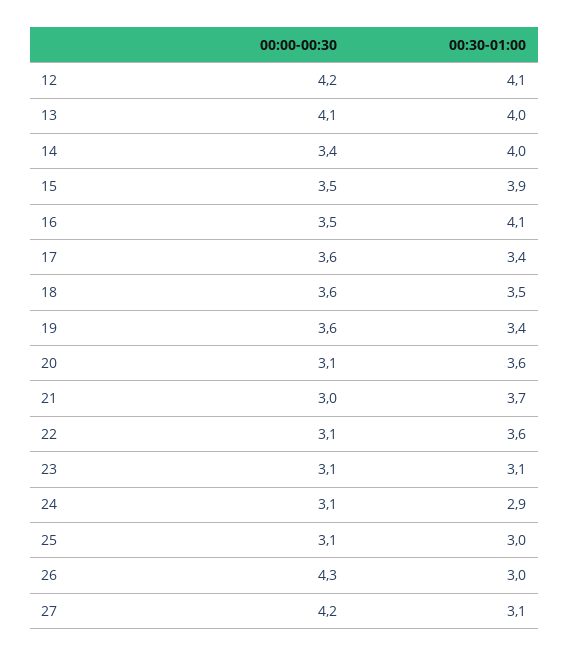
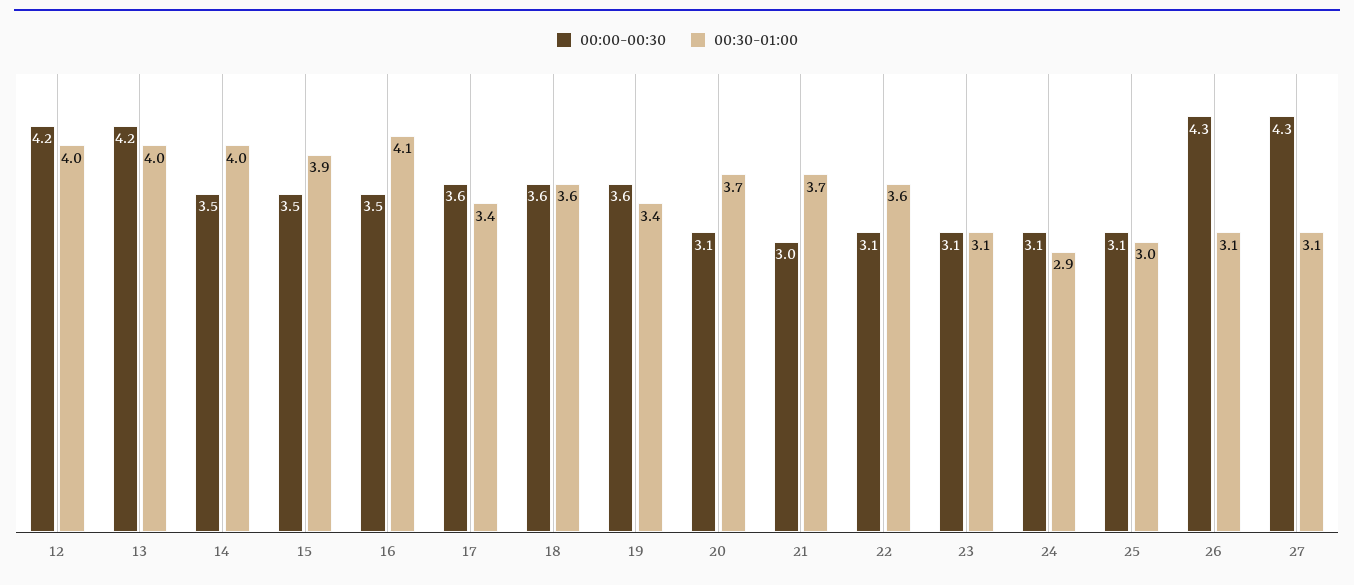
  {
    "00:00-00:30": {
      "12": 4.2,
-     "13": 4.1,
+     "13": 4.2,
-     "14": 3.4,
+     "14": 3.5,
      "15": 3.5,
      "16": 3.5,
      "17": 3.6,
      "18": 3.6,
      "19": 3.6,
      "20": 3.1,
      "21": 3,
      "22": 3.1,
      "23": 3.1,
      "24": 3.1,
      "25": 3.1,
      "26": 4.3,
-     "27": 4.2
+     "27": 4.3
    },
    "00:30-01:00": {
-     "12": 4.1,
+     "12": 4,
      "13": 4,
      "14": 4,
      "15": 3.9,
      "16": 4.1,
      "17": 3.4,
-     "18": 3.5,
+     "18": 3.6,
      "19": 3.4,
-     "20": 3.6,
+     "20": 3.7,
      "21": 3.7,
      "22": 3.6,
      "23": 3.1,
      "24": 2.9,
      "25": 3,
-     "26": 3,
+     "26": 3.1,
      "27": 3.1
    }
  }

